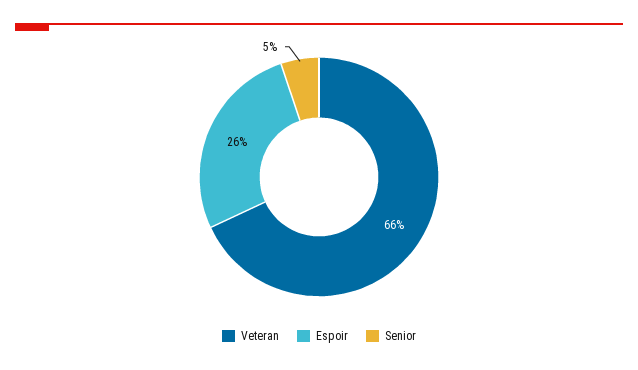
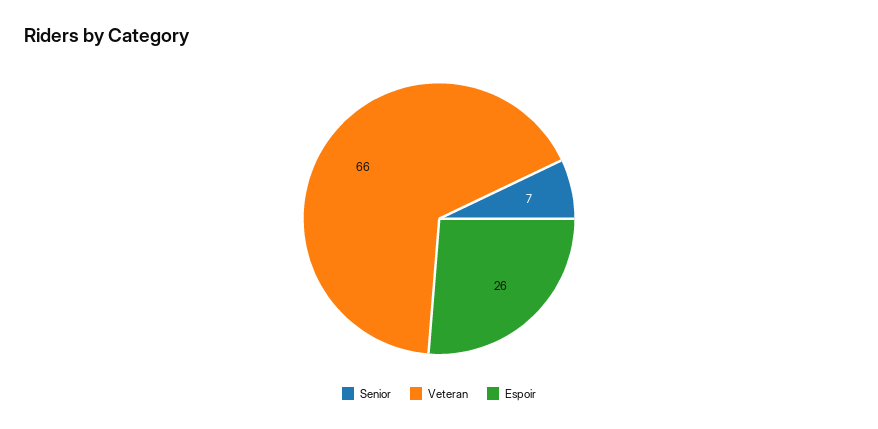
  {
    "Veteran": 66,
    "Espoir": 26,
-   "Senior": 5
+   "Senior": 7
  }

